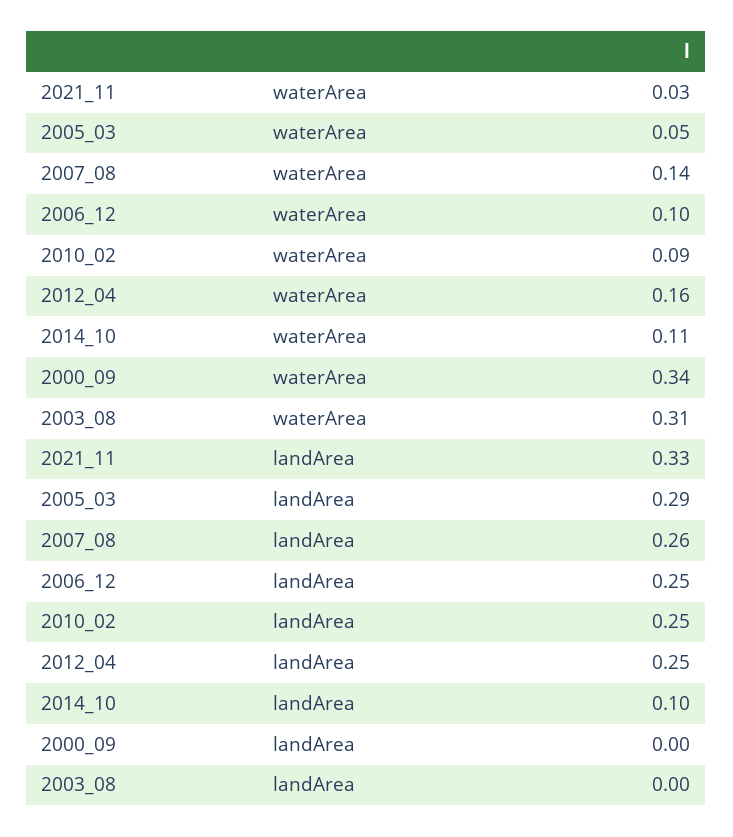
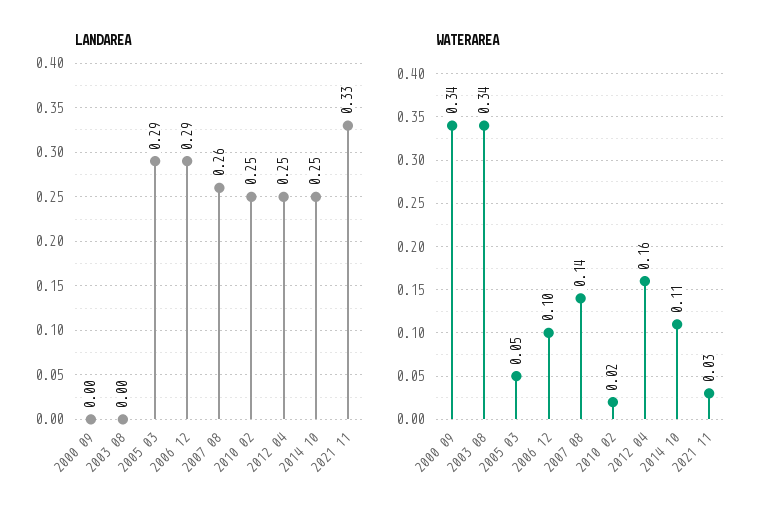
  {
    "waterArea": {
      "2021_11": 0.03,
      "2005_03": 0.05,
      "2007_08": 0.14,
      "2006_12": 0.1,
-     "2010_02": 0.09,
+     "2010_02": 0.02,
      "2012_04": 0.16,
      "2014_10": 0.11,
      "2000_09": 0.34,
-     "2003_08": 0.31
+     "2003_08": 0.34
    },
    "landArea": {
      "2021_11": 0.33,
      "2005_03": 0.29,
      "2007_08": 0.26,
-     "2006_12": 0.25,
+     "2006_12": 0.29,
      "2010_02": 0.25,
      "2012_04": 0.25,
-     "2014_10": 0.1,
+     "2014_10": 0.25,
      "2000_09": 0,
      "2003_08": 0
    }
  }

